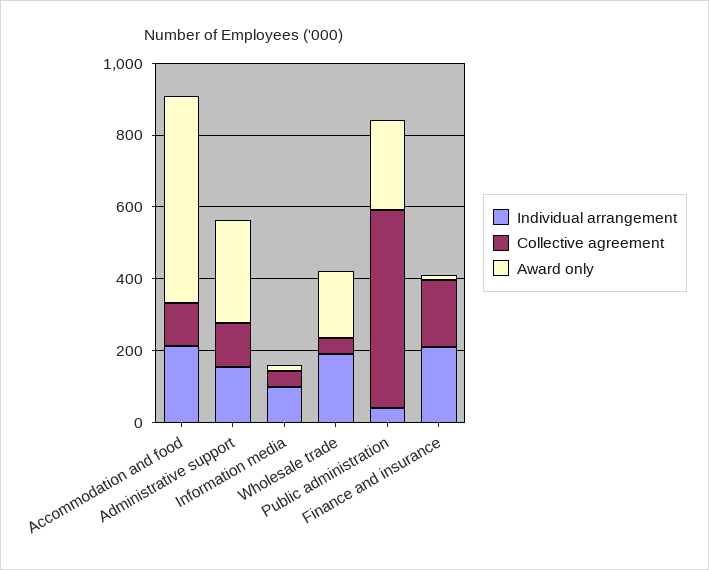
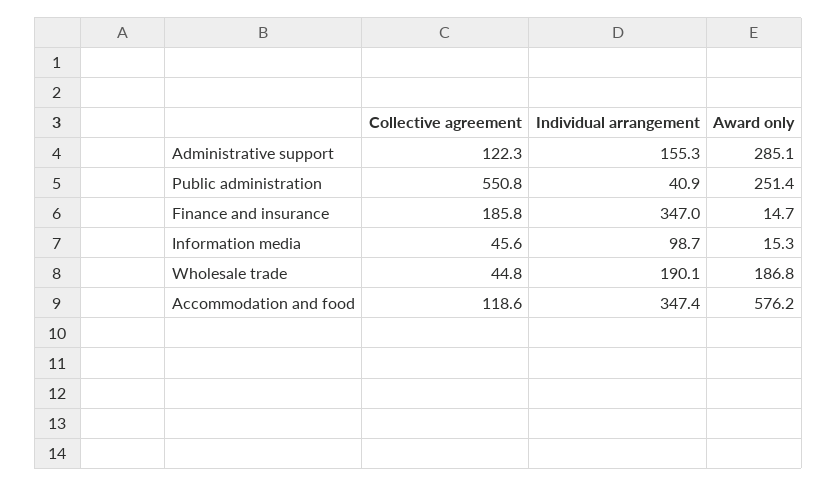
  {
    "Individual arrangement": {
-     "Accommodation and food": 200,
+     "Accommodation and food": 347.4,
      "Administrative support": 155.3,
      "Information media": 98.7,
      "Wholesale trade": 190.1,
      "Public administration": 40.9,
-     "Finance and insurance": 200
+     "Finance and insurance": 347
    },
    "Collective agreement": {
      "Accommodation and food": 118.6,
      "Administrative support": 122.3,
      "Information media": 45.6,
      "Wholesale trade": 44.8,
      "Public administration": 550.8,
      "Finance and insurance": 185.8
    },
    "Award only": {
      "Accommodation and food": 576.2,
      "Administrative support": 285.1,
      "Information media": 15.3,
      "Wholesale trade": 186.8,
      "Public administration": 251.4,
      "Finance and insurance": 14.7
    }
  }

